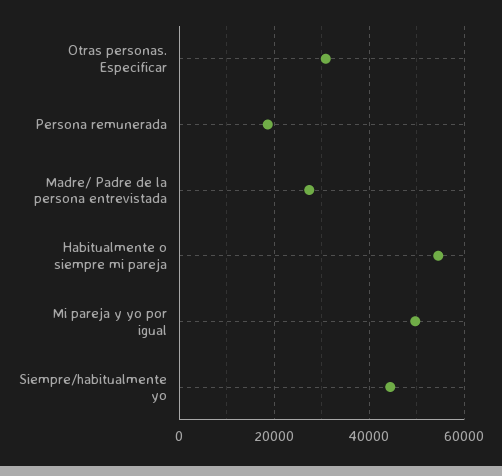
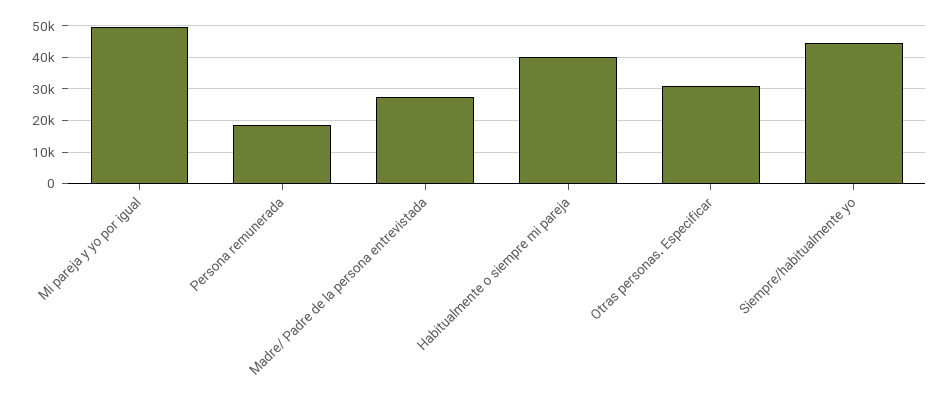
  {
    "Otras personas. Especificar": 30000,
    "Persona remunerada": 18000,
    "Madre/ Padre de la persona entrevistada": 28000,
-   "Habitualmente o siempre mi pareja": 54000,
+   "Habitualmente o siempre mi pareja": 40000,
    "Mi pareja y yo por igual": 50000,
    "Siempre/habitualmente yo": 44000
  }

